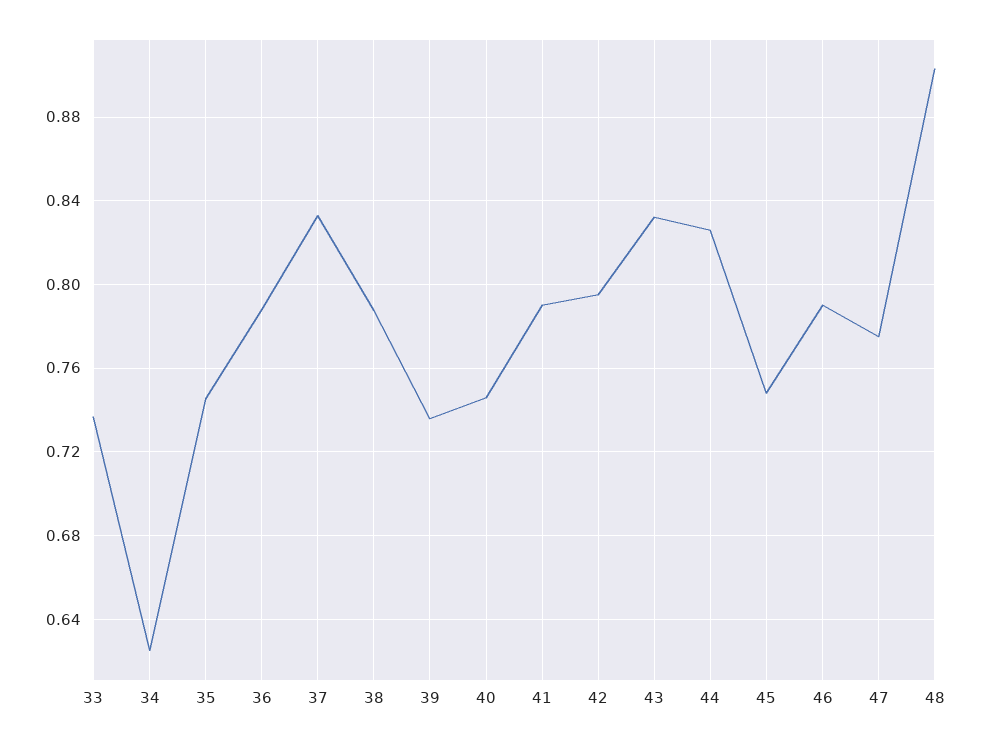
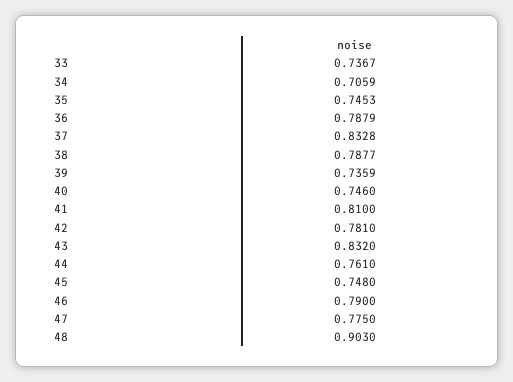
  {
    "33": 0.7367,
-   "34": 0.625,
+   "34": 0.7059,
    "35": 0.7453,
    "36": 0.7879,
    "37": 0.8328,
    "38": 0.7877,
    "39": 0.7359,
    "40": 0.746,
-   "41": 0.79,
+   "41": 0.81,
-   "42": 0.795,
+   "42": 0.781,
    "43": 0.832,
-   "44": 0.825,
+   "44": 0.761,
    "45": 0.748,
    "46": 0.79,
    "47": 0.775,
    "48": 0.903
  }

